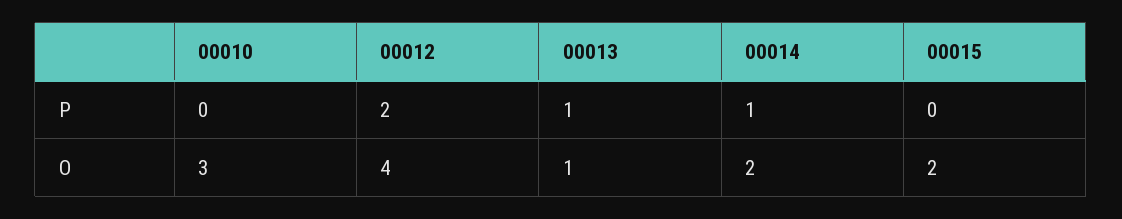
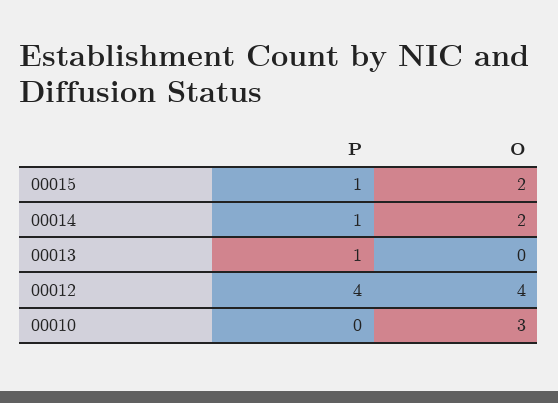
  {
    "00010": {
      "P": 0,
      "O": 3
    },
    "00012": {
-     "P": 2,
+     "P": 4,
      "O": 4
    },
    "00013": {
      "P": 1,
-     "O": 1
+     "O": 0
    },
    "00014": {
      "P": 1,
      "O": 2
    },
    "00015": {
-     "P": 0,
+     "P": 1,
      "O": 2
    }
  }

